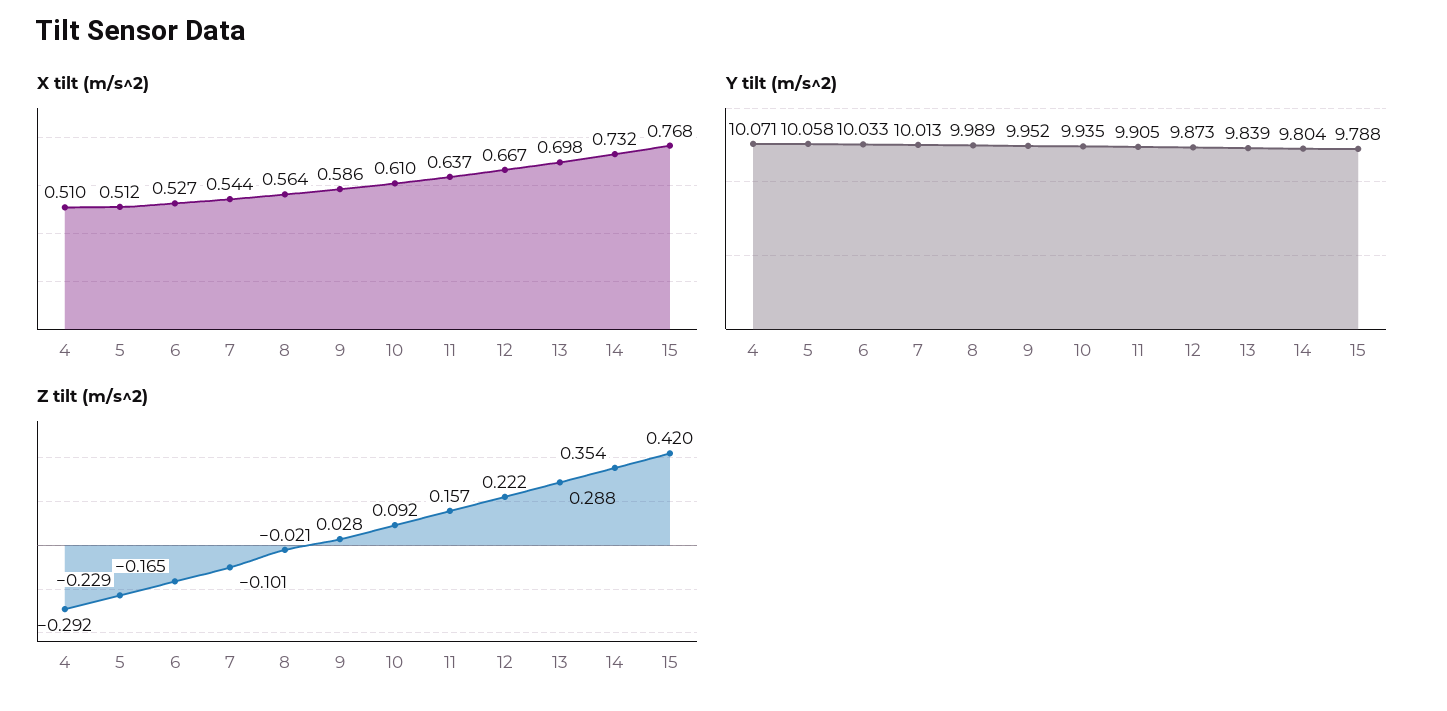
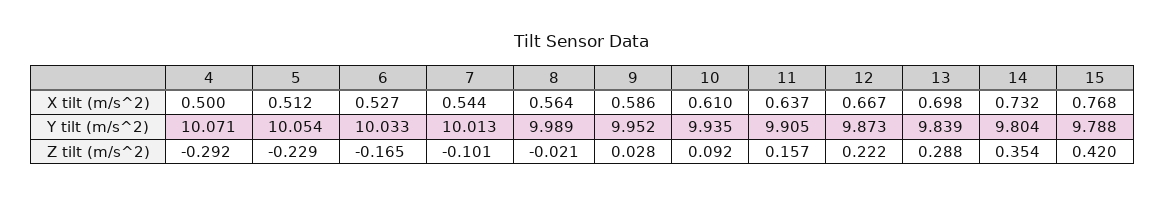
  {
    "X tilt (m/s^2)": {
-     "4": 0.51,
+     "4": 0.5,
      "5": 0.512,
      "6": 0.527,
      "7": 0.544,
      "8": 0.564,
      "9": 0.586,
      "10": 0.61,
      "11": 0.637,
      "12": 0.667,
      "13": 0.698,
      "14": 0.732,
      "15": 0.768
    },
    "Y tilt (m/s^2)": {
      "4": 10.071,
-     "5": 10.058,
+     "5": 10.054,
      "6": 10.033,
      "7": 10.013,
      "8": 9.989,
      "9": 9.952,
      "10": 9.935,
      "11": 9.905,
      "12": 9.873,
      "13": 9.839,
      "14": 9.804,
      "15": 9.788
    },
    "Z tilt (m/s^2)": {
      "4": -0.292,
      "5": -0.229,
      "6": -0.165,
      "7": -0.101,
      "8": -0.021,
      "9": 0.028,
      "10": 0.092,
      "11": 0.157,
      "12": 0.222,
      "13": 0.288,
      "14": 0.354,
      "15": 0.42
    }
  }

